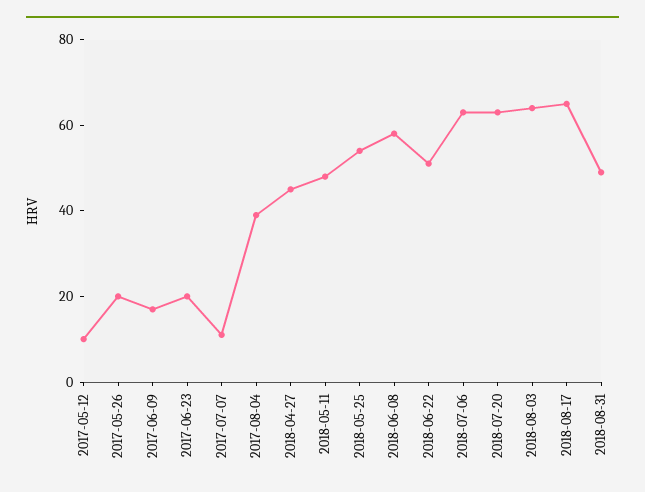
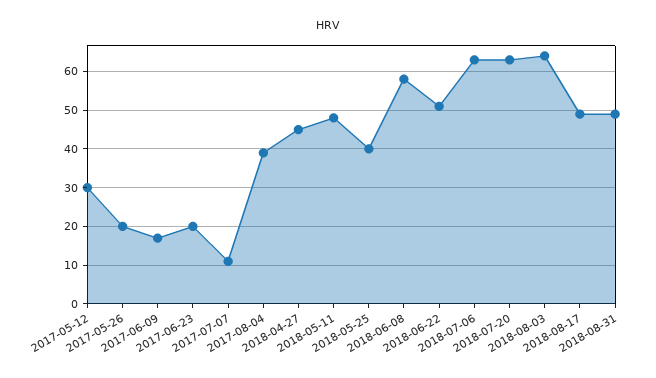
  {
-   "2017-05-12": 10,
+   "2017-05-12": 30,
    "2017-05-26": 20,
    "2017-06-09": 15,
    "2017-06-23": 20,
    "2017-07-07": 10,
    "2017-08-04": 40,
    "2018-04-27": 45,
    "2018-05-11": 50,
-   "2018-05-25": 55,
+   "2018-05-25": 40,
    "2018-06-08": 60,
    "2018-06-22": 50,
    "2018-07-06": 65,
    "2018-07-20": 65,
    "2018-08-03": 65,
-   "2018-08-17": 65,
+   "2018-08-17": 50,
    "2018-08-31": 50
  }

